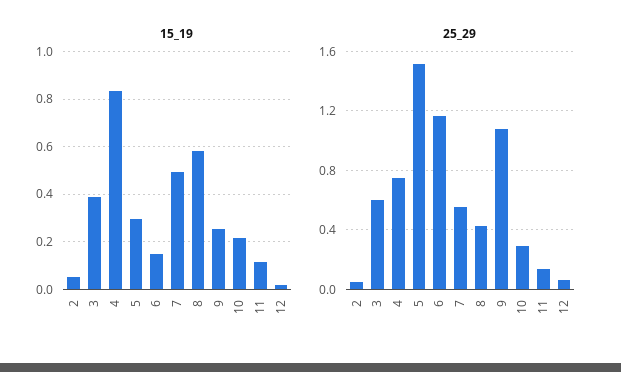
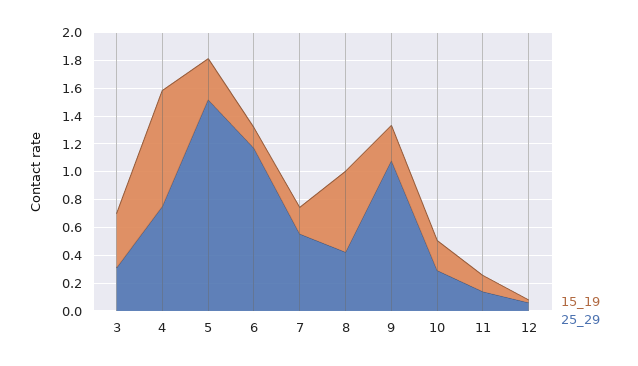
  {
    "15_19": {
-     "2": 0.05,
      "3": 0.4,
      "4": 0.85,
      "5": 0.3,
      "6": 0.15,
-     "7": 0.5,
+     "7": 0.2,
      "8": 0.6,
      "9": 0.25,
      "10": 0.2,
      "11": 0.1,
      "12": 0
    },
    "25_29": {
-     "2": 0.05,
-     "3": 0.6,
+     "3": 0.3,
      "4": 0.75,
      "5": 1.5,
      "6": 1.15,
      "7": 0.55,
      "8": 0.4,
      "9": 1.1,
      "10": 0.3,
      "11": 0.15,
      "12": 0.05
    }
  }

